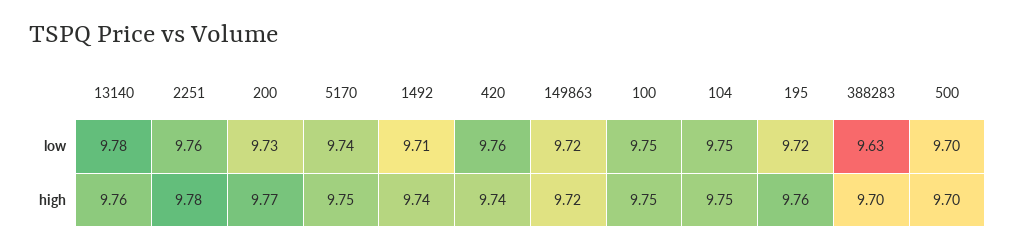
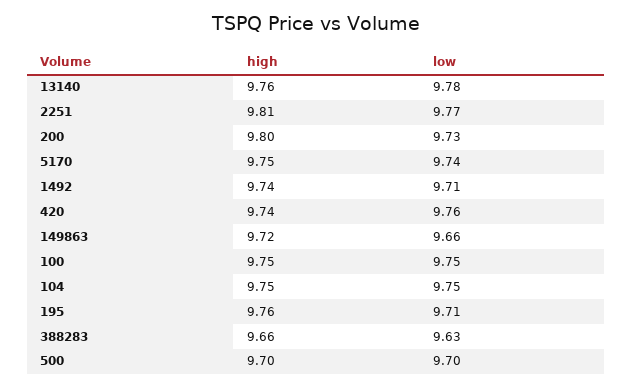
  {
    "13140": {
      "low": 9.78,
      "high": 9.76
    },
    "2251": {
-     "low": 9.76,
+     "low": 9.77,
-     "high": 9.78
+     "high": 9.81
    },
    "200": {
      "low": 9.73,
-     "high": 9.77
+     "high": 9.8
    },
    "5170": {
      "low": 9.74,
      "high": 9.75
    },
    "1492": {
      "low": 9.71,
      "high": 9.74
    },
    "420": {
      "low": 9.76,
      "high": 9.74
    },
    "149863": {
-     "low": 9.72,
+     "low": 9.66,
      "high": 9.72
    },
    "100": {
      "low": 9.75,
      "high": 9.75
    },
    "104": {
      "low": 9.75,
      "high": 9.75
    },
    "195": {
-     "low": 9.72,
+     "low": 9.71,
      "high": 9.76
    },
    "388283": {
      "low": 9.63,
-     "high": 9.7
+     "high": 9.66
    },
    "500": {
      "low": 9.7,
      "high": 9.7
    }
  }

